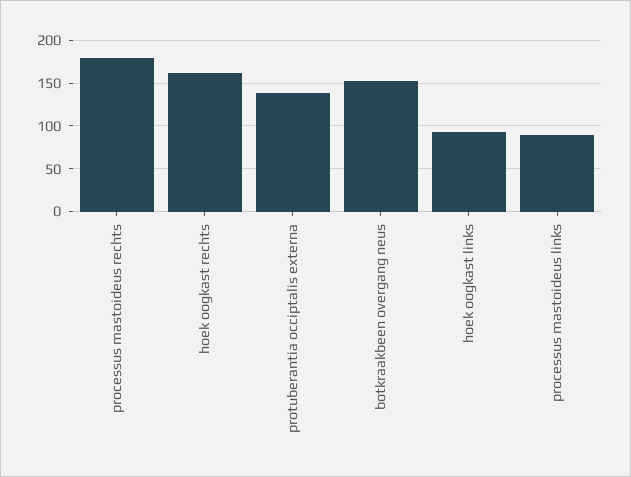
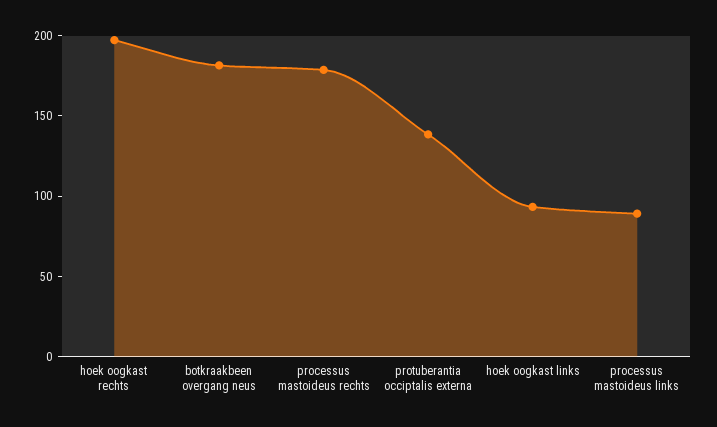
  {
    "processus mastoideus rechts": 180,
-   "hoek oogkast rechts": 160,
+   "hoek oogkast rechts": 200,
    "protuberantia occiptalis externa": 140,
-   "botkraakbeen overgang neus": 150,
+   "botkraakbeen overgang neus": 180,
    "hoek oogkast links": 90,
    "processus mastoideus links": 90
  }

